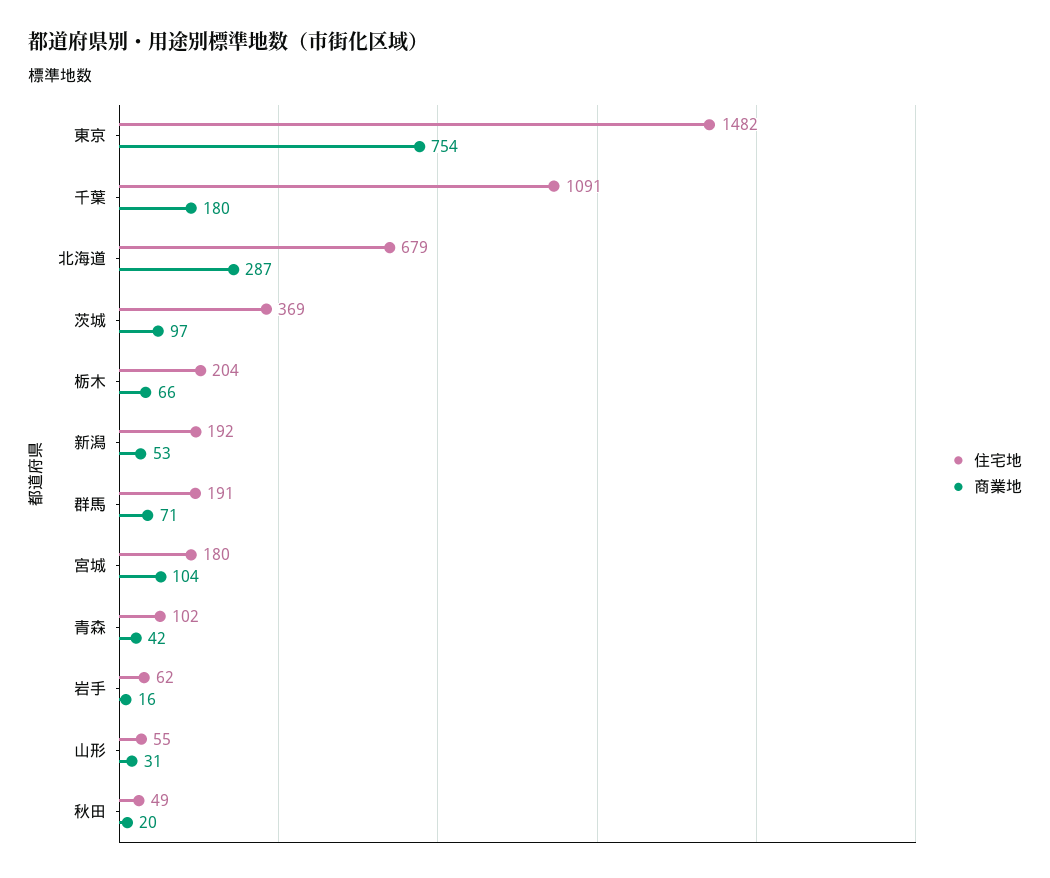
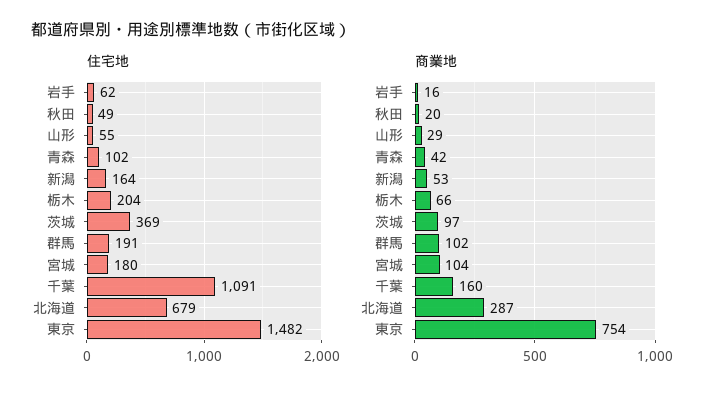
  {
    "住宅地": {
      "東京": 1482,
      "千葉": 1091,
      "北海道": 679,
      "茨城": 369,
      "栃木": 204,
-     "新潟": 192,
+     "新潟": 164,
      "群馬": 191,
      "宮城": 180,
      "青森": 102,
      "岩手": 62,
      "山形": 55,
      "秋田": 49
    },
    "商業地": {
      "東京": 754,
-     "千葉": 180,
+     "千葉": 160,
      "北海道": 287,
      "茨城": 97,
      "栃木": 66,
      "新潟": 53,
-     "群馬": 71,
+     "群馬": 102,
      "宮城": 104,
      "青森": 42,
      "岩手": 16,
-     "山形": 31,
+     "山形": 29,
      "秋田": 20
    }
  }

